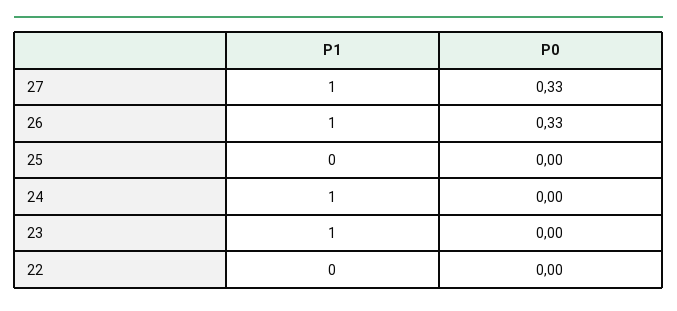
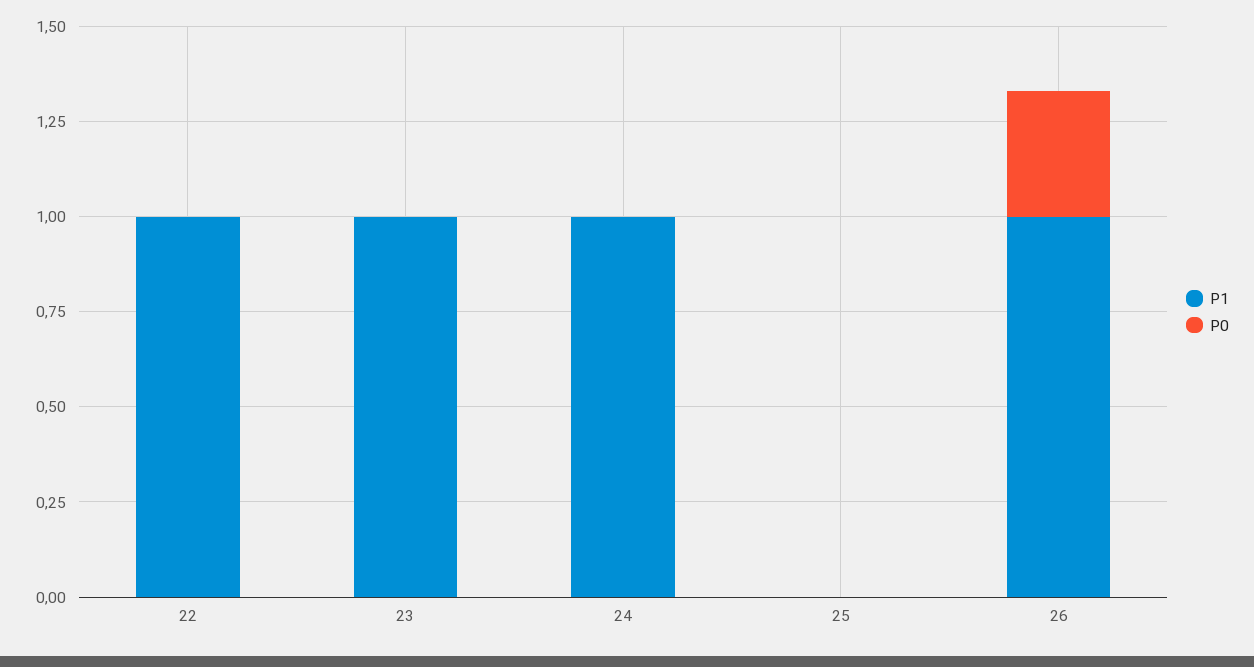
  {
    "P1": {
-     "27": 1,
      "26": 1,
      "25": 0,
      "24": 1,
      "23": 1,
-     "22": 0
+     "22": 1
    },
    "P0": {
-     "27": 0.33,
      "26": 0.33,
      "25": 0,
      "24": 0,
      "23": 0,
      "22": 0
    }
  }

